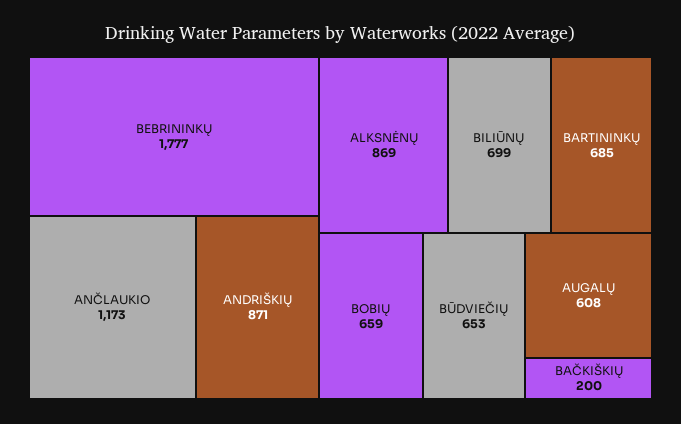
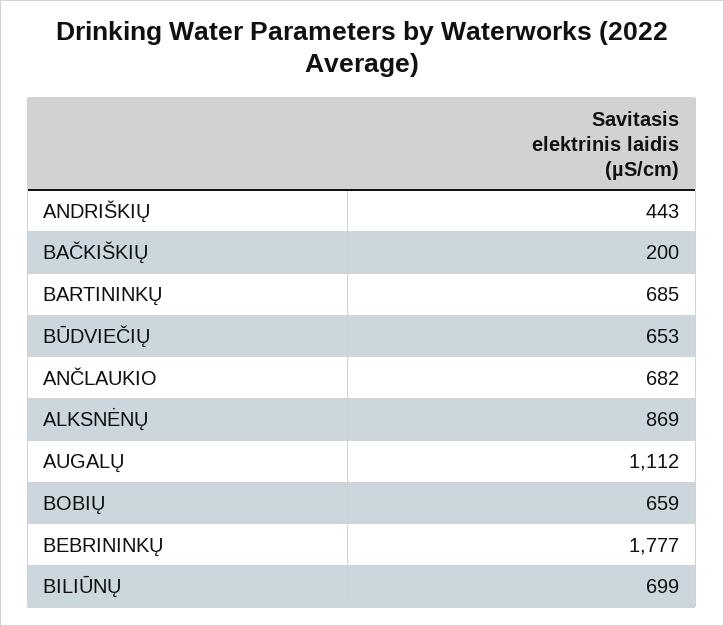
  {
    "BEBRININKŲ": 1777,
-   "ANČLAUKIO": 1173,
+   "ANČLAUKIO": 682,
-   "ANDRIŠKIŲ": 871,
+   "ANDRIŠKIŲ": 443,
    "ALKSNĖNŲ": 869,
    "BILIŪNŲ": 699,
    "BARTININKŲ": 685,
    "BOBIŲ": 659,
    "BŪDVIEČIŲ": 653,
-   "AUGALŲ": 608,
+   "AUGALŲ": 1112,
    "BAČKIŠKIŲ": 200
  }

